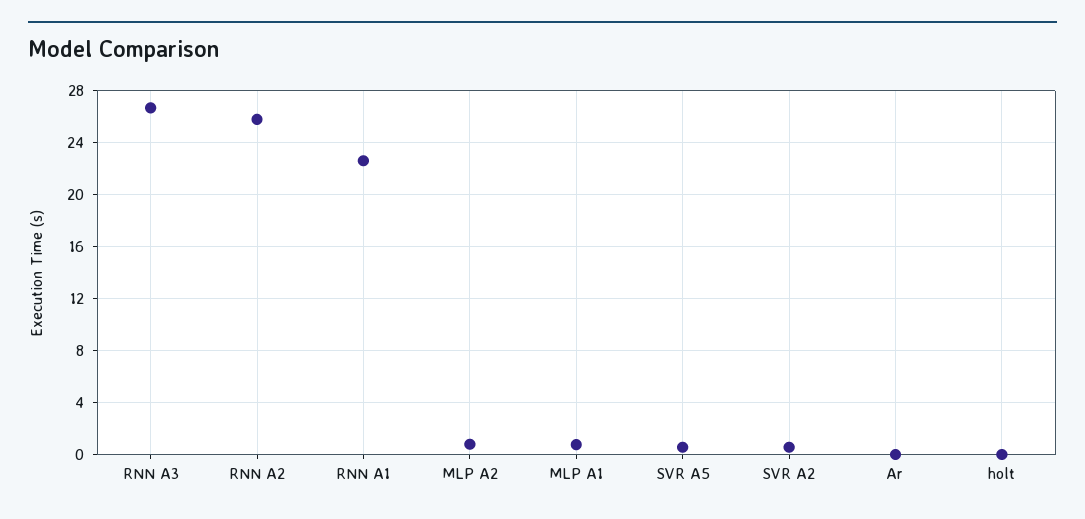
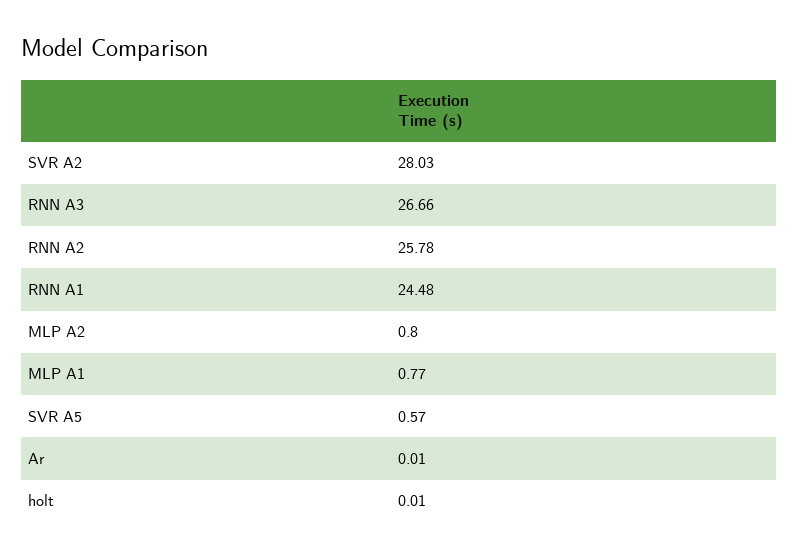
  {
    "RNN A3": 26.66,
    "RNN A2": 25.78,
-   "RNN A1": 22.5,
+   "RNN A1": 24.48,
    "MLP A2": 0.8,
    "MLP A1": 0.77,
    "SVR A5": 0.57,
-   "SVR A2": 0.5,
+   "SVR A2": 28.03,
    "Ar": 0.01,
    "holt": 0.01
  }

